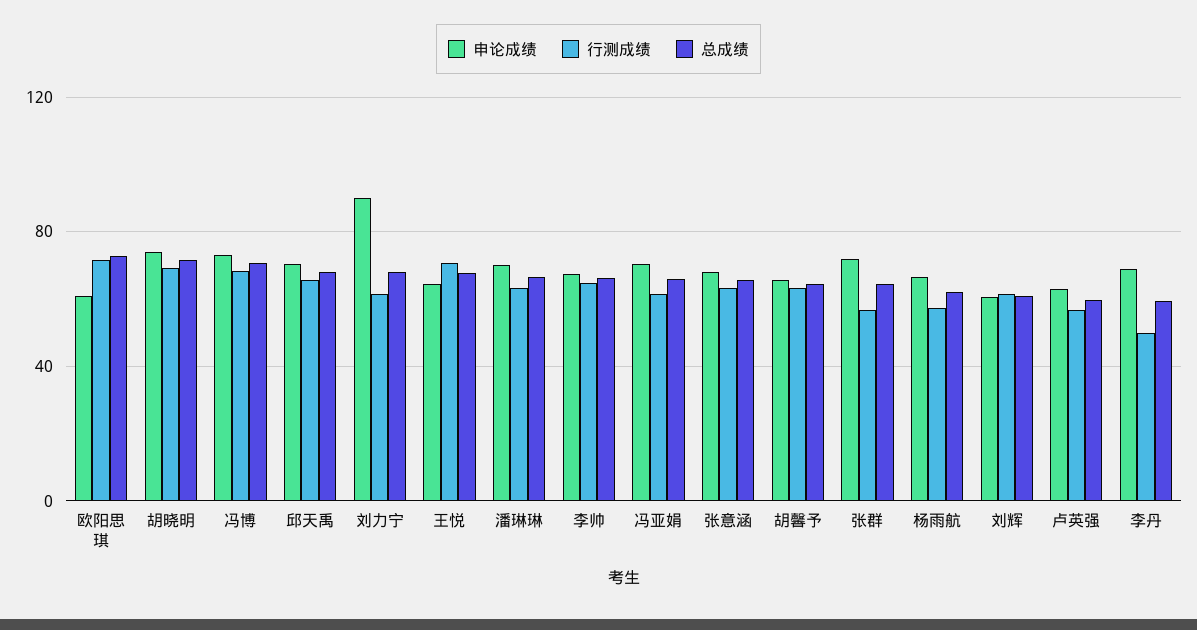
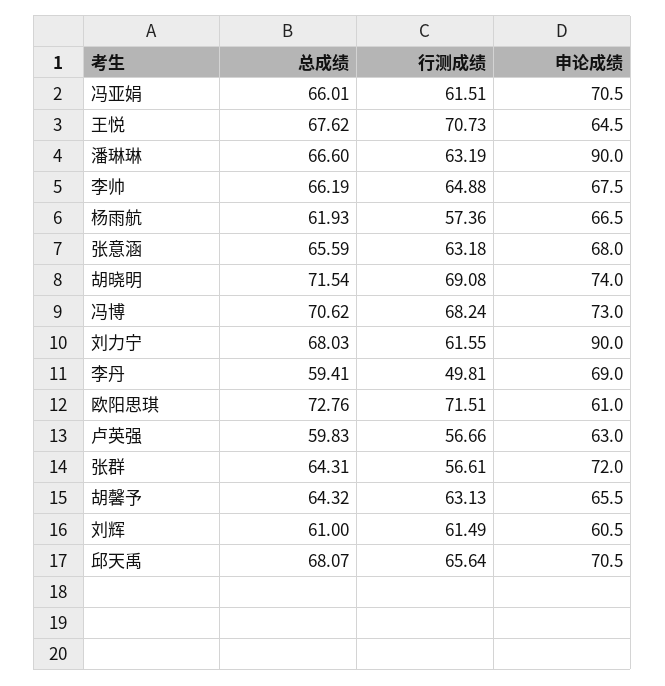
  {
    "申论成绩": {
      "欧阳思琪": 61,
      "胡晓明": 74,
      "冯博": 73,
      "邱天禹": 70.5,
      "刘力宁": 90,
      "王悦": 64.5,
-     "潘琳琳": 70,
+     "潘琳琳": 90,
      "李帅": 67.5,
      "冯亚娟": 70.5,
      "张意涵": 68,
      "胡馨予": 65.5,
      "张群": 72,
      "杨雨航": 66.5,
      "刘辉": 60.5,
      "卢英强": 63,
      "李丹": 69
    },
    "行测成绩": {
      "欧阳思琪": 71.51,
      "胡晓明": 69.08,
      "冯博": 68.24,
      "邱天禹": 65.64,
      "刘力宁": 61.55,
      "王悦": 70.73,
      "潘琳琳": 63.19,
      "李帅": 64.88,
      "冯亚娟": 61.51,
      "张意涵": 63.18,
      "胡馨予": 63.13,
      "张群": 56.61,
      "杨雨航": 57.36,
      "刘辉": 61.49,
      "卢英强": 56.66,
      "李丹": 49.81
    },
    "总成绩": {
      "欧阳思琪": 72.76,
      "胡晓明": 71.54,
      "冯博": 70.62,
      "邱天禹": 68.07,
      "刘力宁": 68.03,
      "王悦": 67.62,
      "潘琳琳": 66.6,
      "李帅": 66.19,
      "冯亚娟": 66.01,
      "张意涵": 65.59,
      "胡馨予": 64.32,
      "张群": 64.31,
      "杨雨航": 61.93,
      "刘辉": 61,
      "卢英强": 59.83,
      "李丹": 59.41
    }
  }

